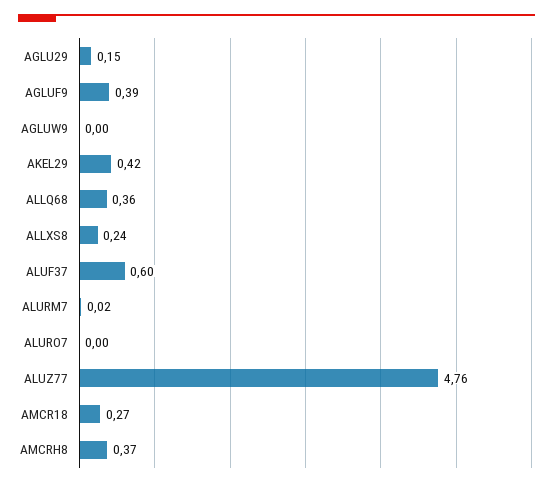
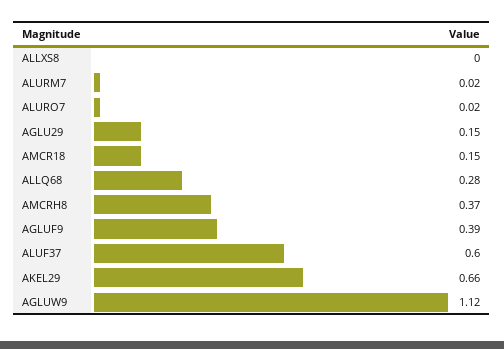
  {
    "AGLU29": 0.15,
    "AGLUF9": 0.39,
-   "AGLUW9": 0,
+   "AGLUW9": 1.12,
-   "AKEL29": 0.42,
+   "AKEL29": 0.66,
-   "ALLQ68": 0.36,
+   "ALLQ68": 0.28,
-   "ALLXS8": 0.24,
+   "ALLXS8": 0,
    "ALUF37": 0.6,
    "ALURM7": 0.02,
-   "ALURO7": 0,
+   "ALURO7": 0.02,
-   "ALUZ77": 4.76,
-   "AMCR18": 0.27,
+   "AMCR18": 0.15,
    "AMCRH8": 0.37
  }

